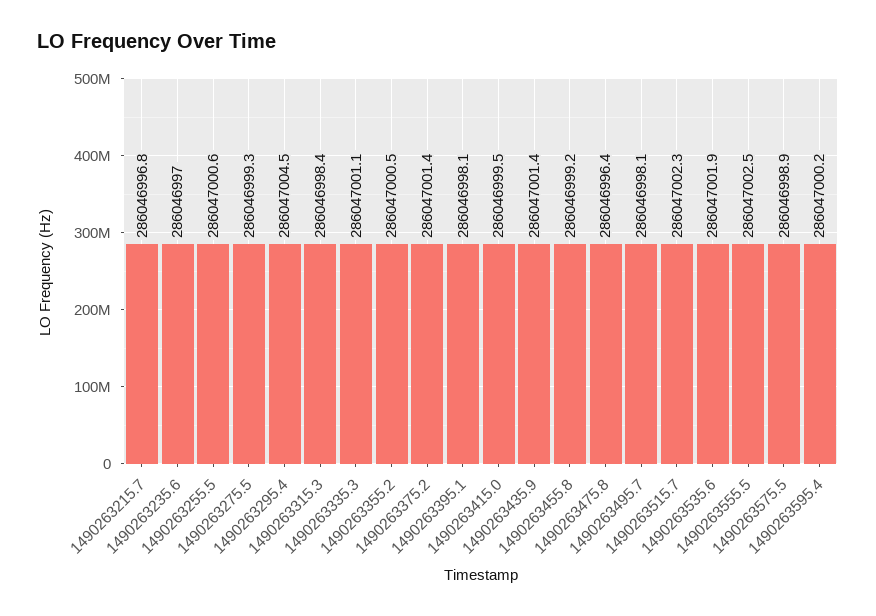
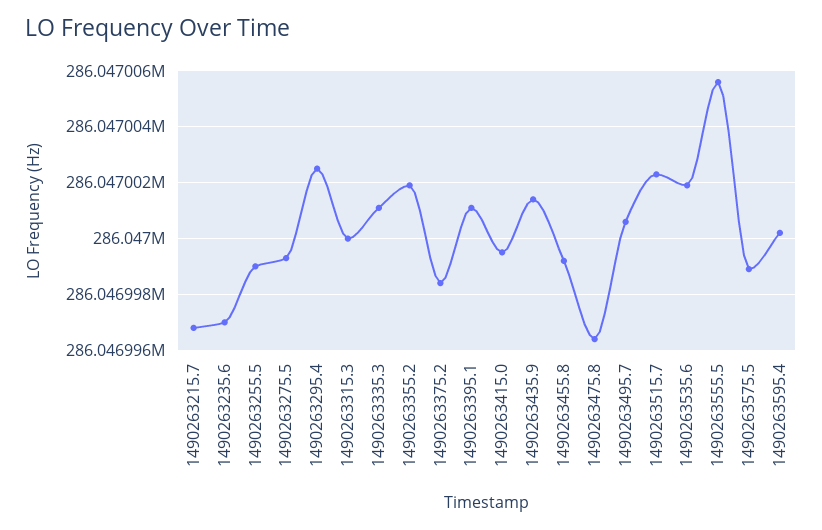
  {
    "1490263215.7": 286046996.8,
    "1490263235.6": 286046997,
-   "1490263255.5": 286047000.6,
+   "1490263255.5": 286046999,
    "1490263275.5": 286046999.3,
-   "1490263295.4": 286047004.5,
+   "1490263295.4": 286047002.5,
-   "1490263315.3": 286046998.4,
+   "1490263315.3": 286047000,
    "1490263335.3": 286047001.1,
-   "1490263355.2": 286047000.5,
+   "1490263355.2": 286047002,
-   "1490263375.2": 286047001.4,
+   "1490263375.2": 286046998.5,
-   "1490263395.1": 286046998.1,
+   "1490263395.1": 286047001,
    "1490263415.0": 286046999.5,
    "1490263435.9": 286047001.4,
    "1490263455.8": 286046999.2,
    "1490263475.8": 286046996.4,
-   "1490263495.7": 286046998.1,
+   "1490263495.7": 286047000.5,
    "1490263515.7": 286047002.3,
    "1490263535.6": 286047001.9,
-   "1490263555.5": 286047002.5,
+   "1490263555.5": 286047005.5,
    "1490263575.5": 286046998.9,
    "1490263595.4": 286047000.2
  }

